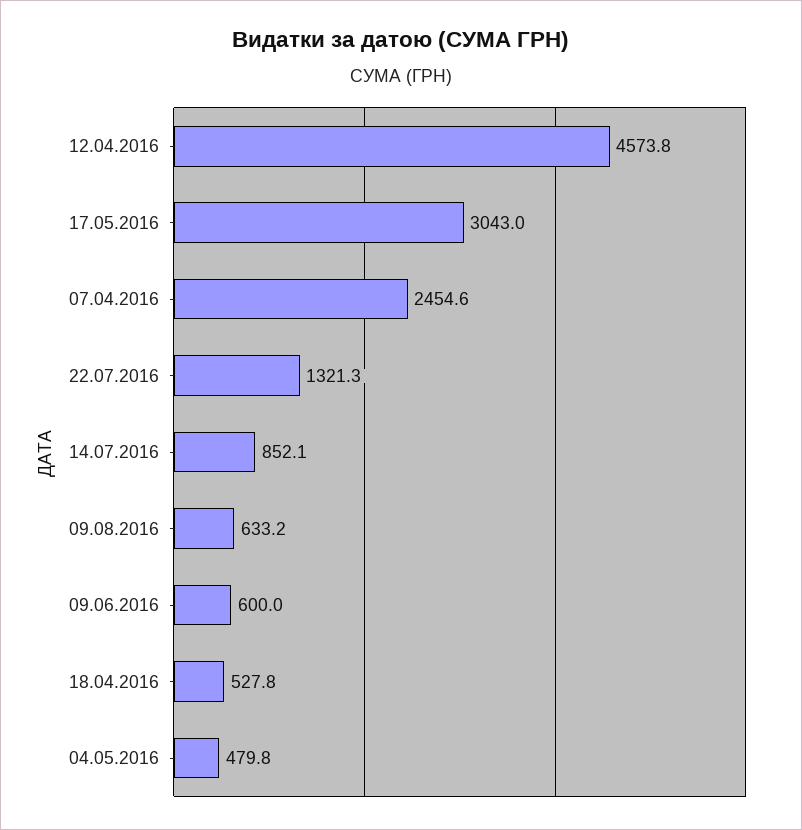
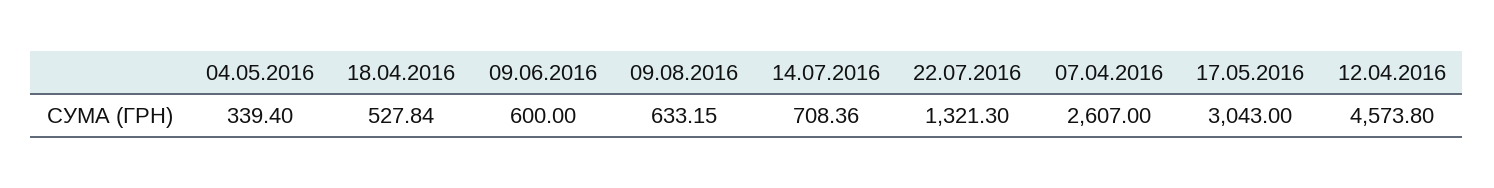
  {
    "12.04.2016": 4573.8,
    "17.05.2016": 3043,
-   "07.04.2016": 2454.6,
+   "07.04.2016": 2607,
    "22.07.2016": 1321.3,
-   "14.07.2016": 852.1,
+   "14.07.2016": 708.36,
    "09.08.2016": 633.15,
    "09.06.2016": 600,
    "18.04.2016": 527.84,
-   "04.05.2016": 479.8
+   "04.05.2016": 339.4
  }

